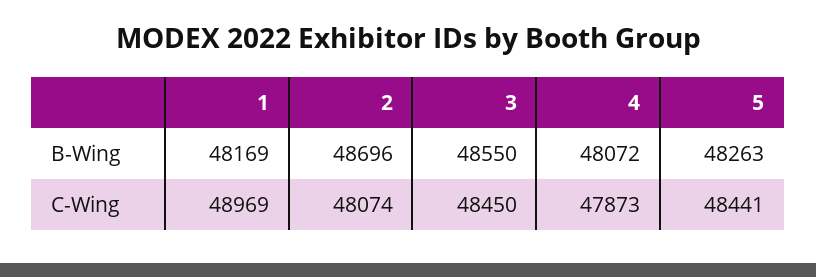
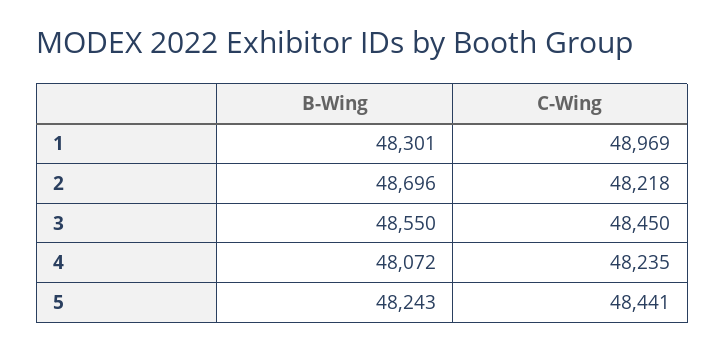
  {
    "1": {
-     "B-Wing": 48169,
+     "B-Wing": 48301,
      "C-Wing": 48969
    },
    "2": {
      "B-Wing": 48696,
-     "C-Wing": 48074
+     "C-Wing": 48218
    },
    "3": {
      "B-Wing": 48550,
      "C-Wing": 48450
    },
    "4": {
      "B-Wing": 48072,
-     "C-Wing": 47873
+     "C-Wing": 48235
    },
    "5": {
-     "B-Wing": 48263,
+     "B-Wing": 48243,
      "C-Wing": 48441
    }
  }

